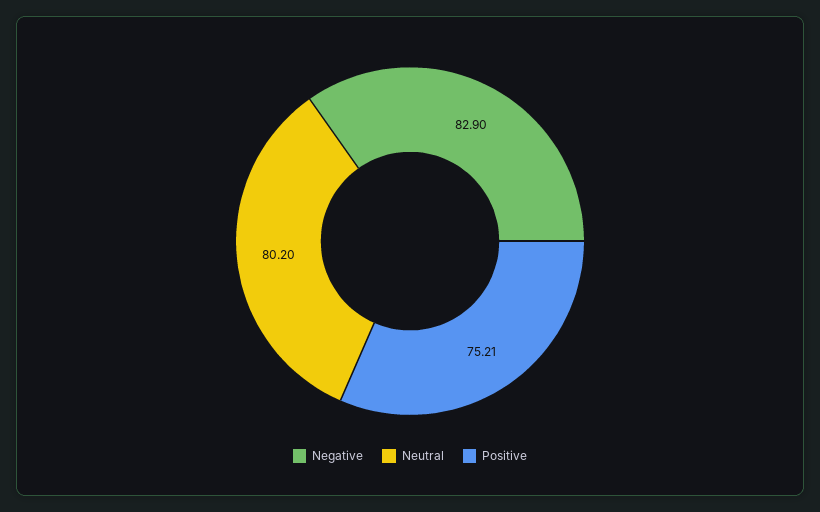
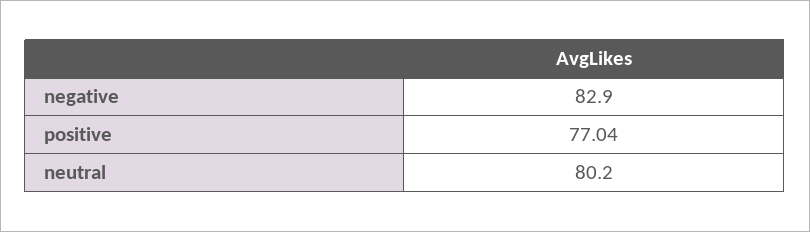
  {
    "Negative": 82.9,
    "Neutral": 80.2,
-   "Positive": 75.21
+   "Positive": 77.04
  }

